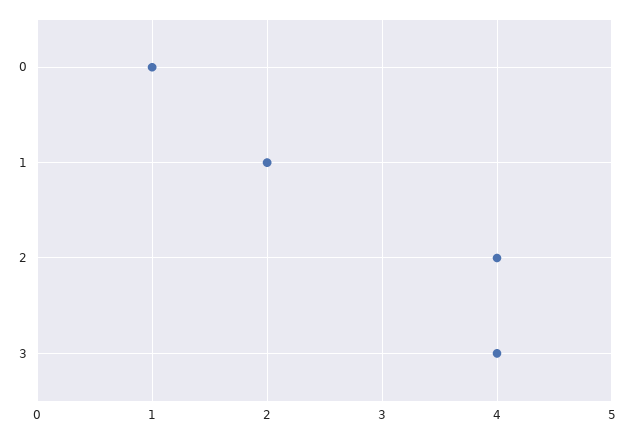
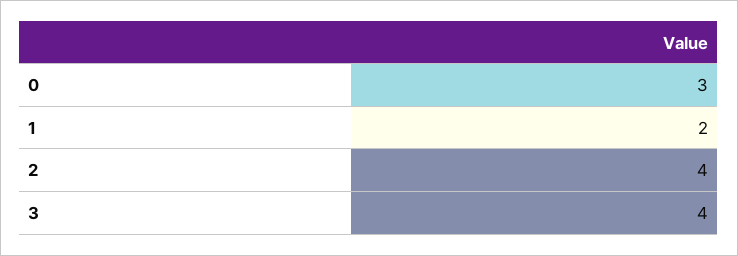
  {
-   "0": 1,
+   "0": 3,
    "1": 2,
    "2": 4,
    "3": 4
  }

